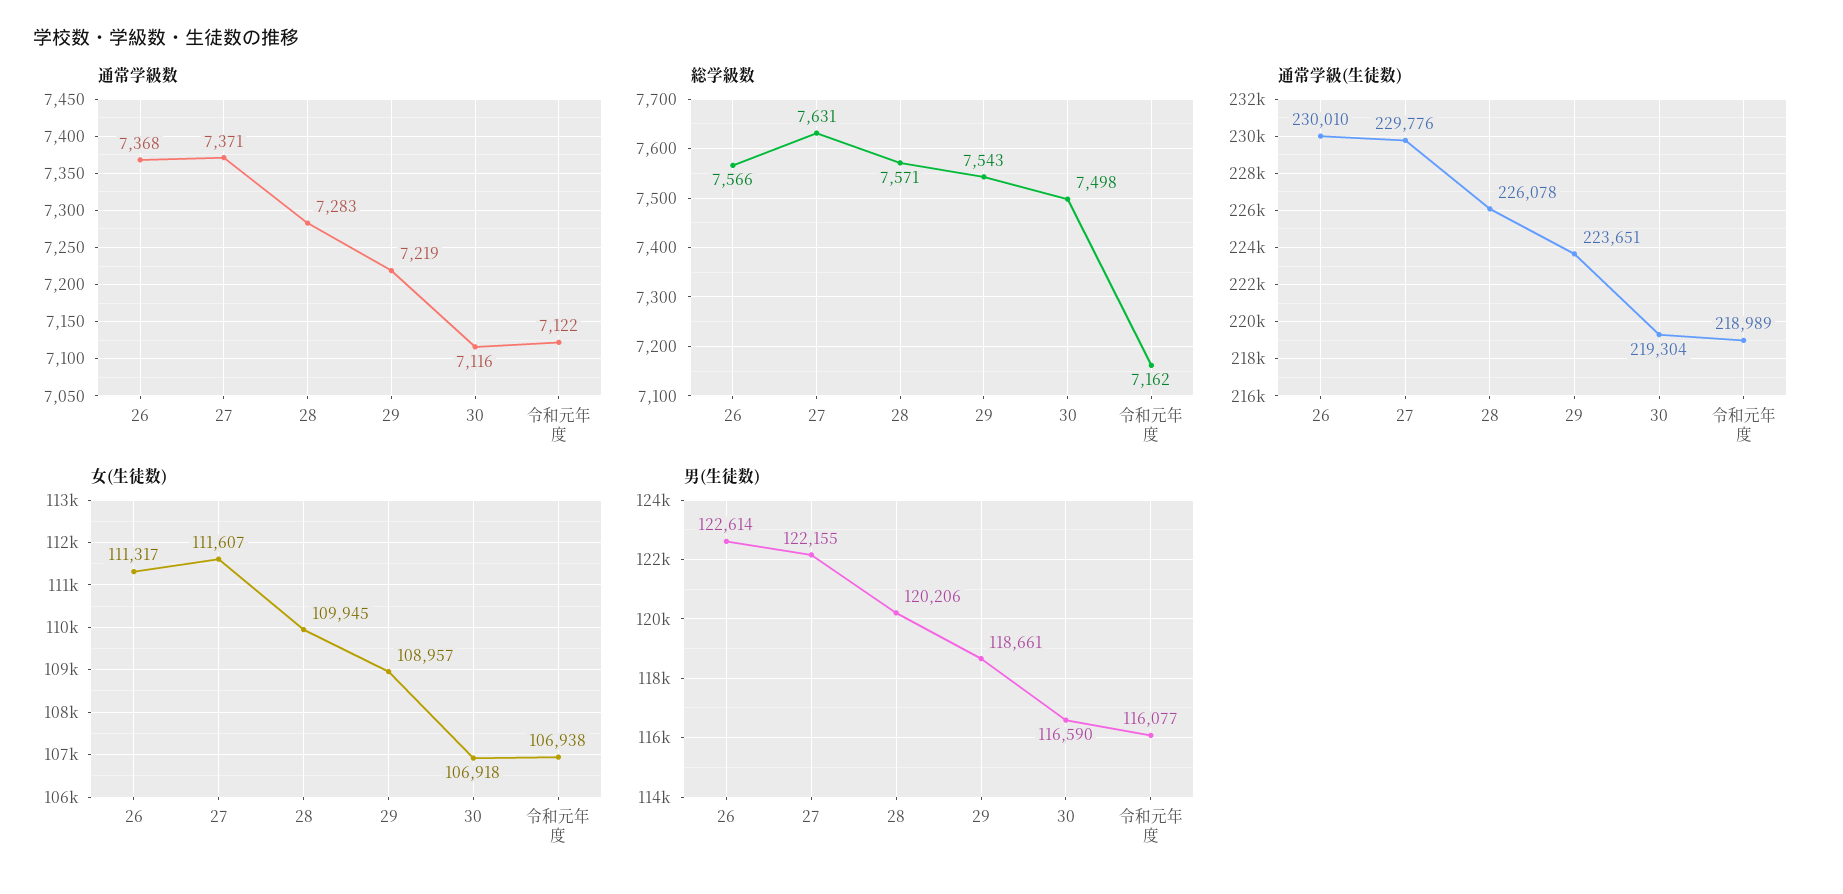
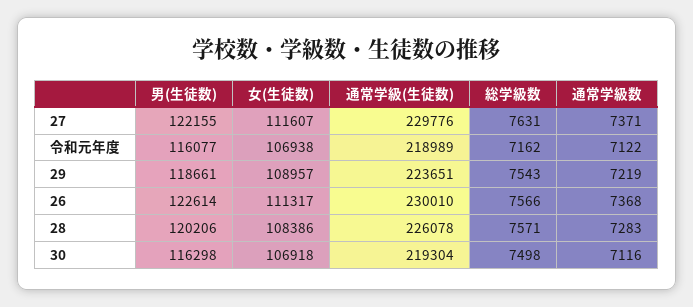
  {
    "通常学級数": {
      "26": 7368,
      "27": 7371,
      "28": 7283,
      "29": 7219,
      "30": 7116,
      "令和元年度": 7122
    },
    "総学級数": {
      "26": 7566,
      "27": 7631,
      "28": 7571,
      "29": 7543,
      "30": 7498,
      "令和元年度": 7162
    },
    "通常学級(生徒数)": {
      "26": 230010,
      "27": 229776,
      "28": 226078,
      "29": 223651,
      "30": 219304,
      "令和元年度": 218989
    },
    "女(生徒数)": {
      "26": 111317,
      "27": 111607,
-     "28": 109945,
+     "28": 108386,
      "29": 108957,
      "30": 106918,
      "令和元年度": 106938
    },
    "男(生徒数)": {
      "26": 122614,
      "27": 122155,
      "28": 120206,
      "29": 118661,
-     "30": 116590,
+     "30": 116298,
      "令和元年度": 116077
    }
  }

